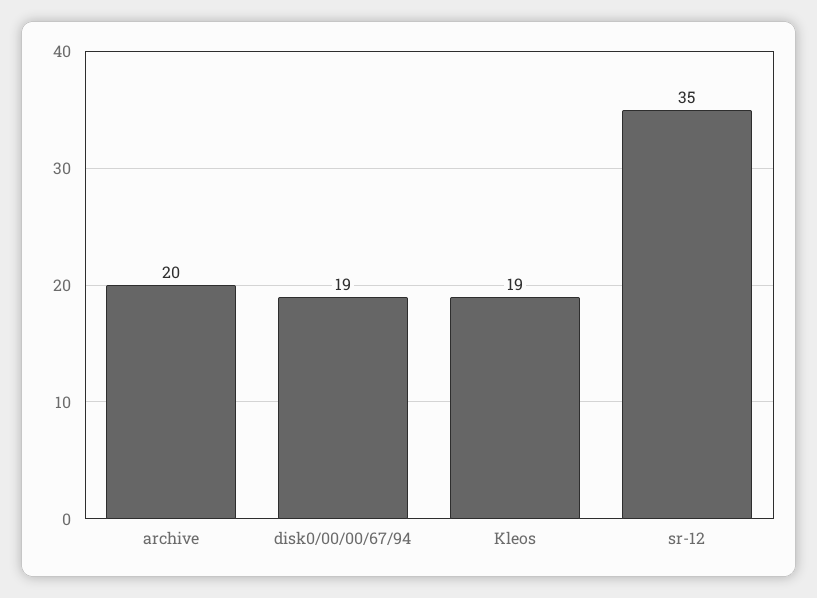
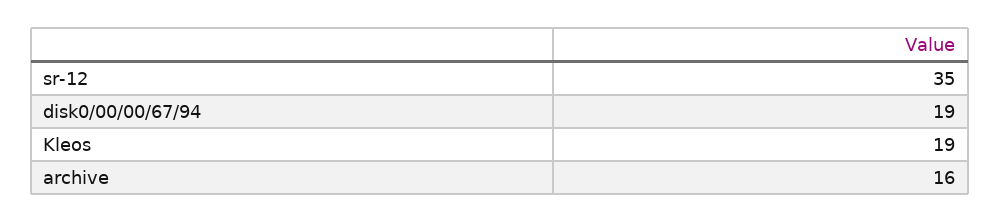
  {
-   "archive": 20,
+   "archive": 16,
    "disk0/00/00/67/94": 19,
    "Kleos": 19,
    "sr-12": 35
  }

